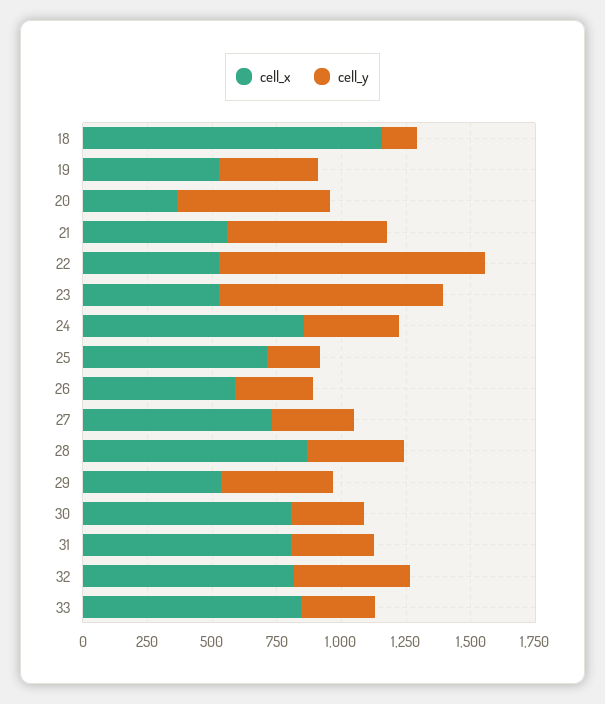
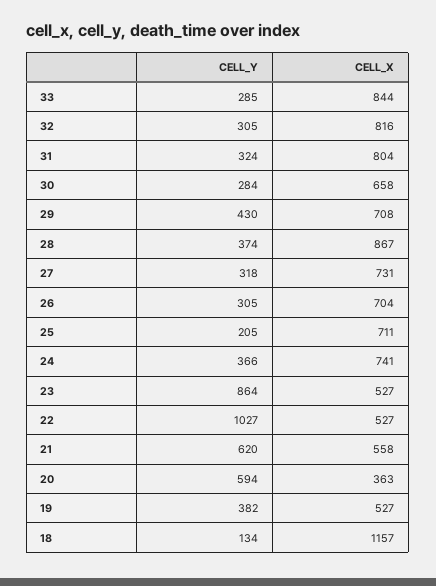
  {
    "cell_x": {
      "18": 1157,
      "19": 527,
      "20": 363,
      "21": 558,
      "22": 527,
      "23": 527,
-     "24": 850,
+     "24": 741,
      "25": 711,
-     "26": 600,
+     "26": 704,
      "27": 731,
      "28": 867,
-     "29": 550,
+     "29": 708,
-     "30": 800,
+     "30": 658,
      "31": 804,
      "32": 816,
      "33": 844
    },
    "cell_y": {
      "18": 134,
      "19": 382,
      "20": 594,
      "21": 620,
      "22": 1027,
      "23": 864,
      "24": 366,
      "25": 205,
      "26": 305,
      "27": 318,
      "28": 374,
      "29": 430,
      "30": 284,
      "31": 324,
-     "32": 450,
+     "32": 305,
      "33": 285
    }
  }

